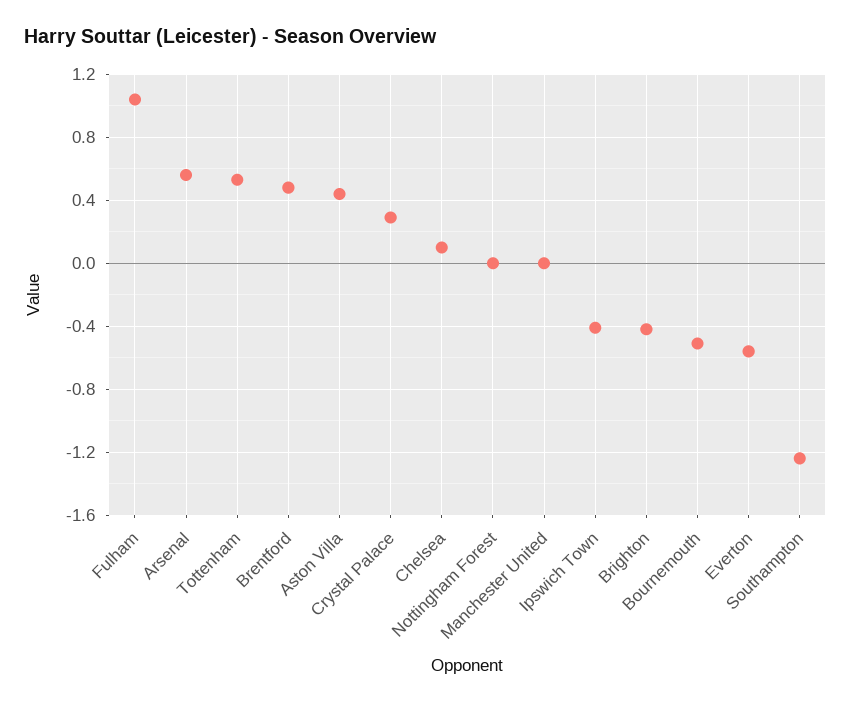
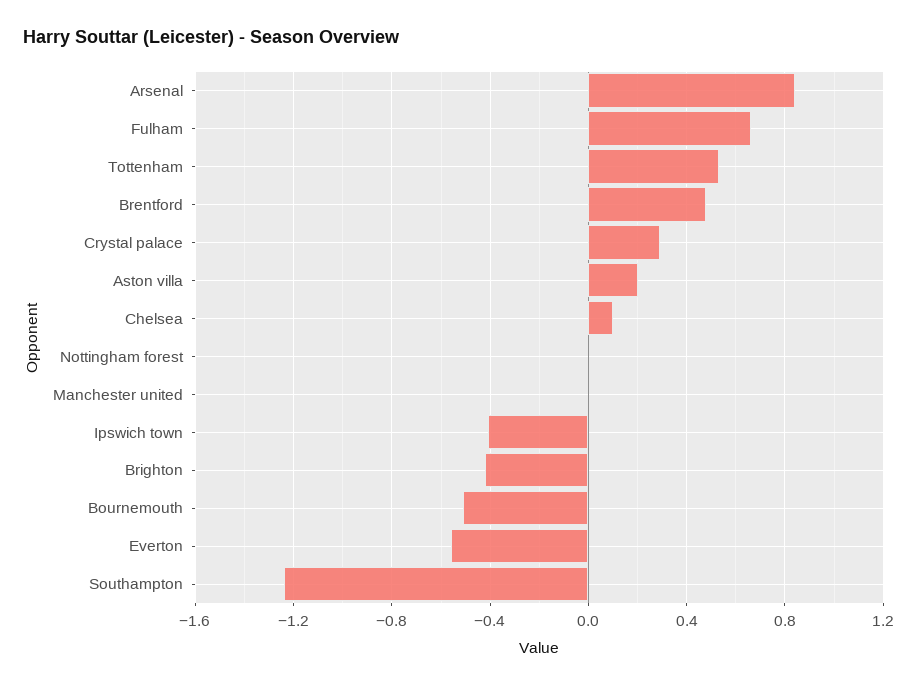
  {
-   "Fulham": 1.05,
+   "Fulham": 0.65,
-   "Arsenal": 0.55,
+   "Arsenal": 0.85,
    "Tottenham": 0.55,
    "Brentford": 0.5,
-   "Aston Villa": 0.45,
+   "Aston Villa": 0.2,
    "Crystal Palace": 0.3,
    "Chelsea": 0.1,
    "Nottingham Forest": 0,
    "Manchester United": 0,
    "Ipswich Town": -0.4,
    "Brighton": -0.4,
    "Bournemouth": -0.5,
    "Everton": -0.55,
    "Southampton": -1.25
  }

